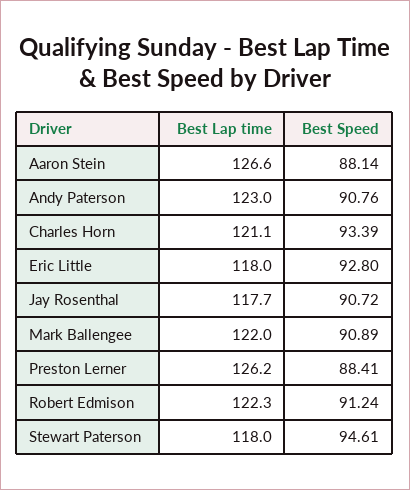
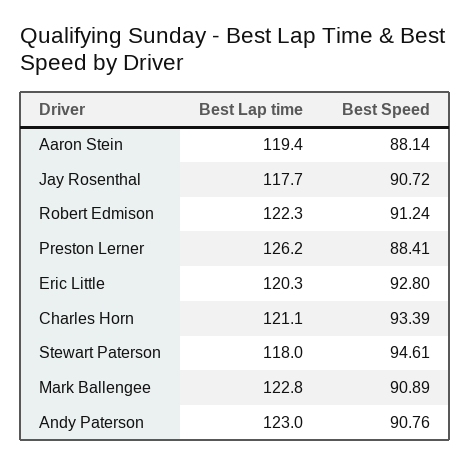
  {
    "Best Lap time": {
-     "Aaron Stein": 126.6,
+     "Aaron Stein": 119.4,
      "Andy Paterson": 123,
      "Charles Horn": 121.1,
-     "Eric Little": 118,
+     "Eric Little": 120.3,
      "Jay Rosenthal": 117.7,
-     "Mark Ballengee": 122,
+     "Mark Ballengee": 122.8,
      "Preston Lerner": 126.2,
      "Robert Edmison": 122.3,
      "Stewart Paterson": 118
    },
    "Best Speed": {
      "Aaron Stein": 88.14,
      "Andy Paterson": 90.76,
      "Charles Horn": 93.39,
      "Eric Little": 92.8,
      "Jay Rosenthal": 90.72,
      "Mark Ballengee": 90.89,
      "Preston Lerner": 88.41,
      "Robert Edmison": 91.24,
      "Stewart Paterson": 94.61
    }
  }

